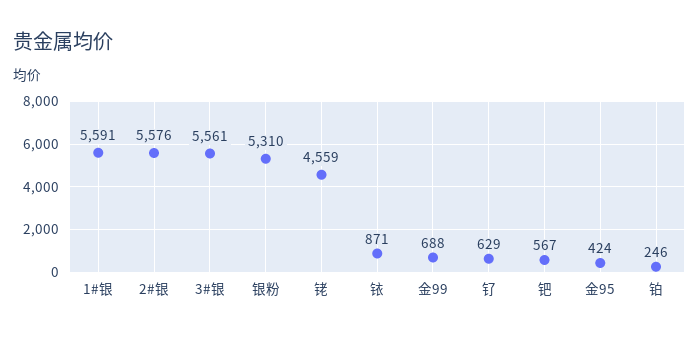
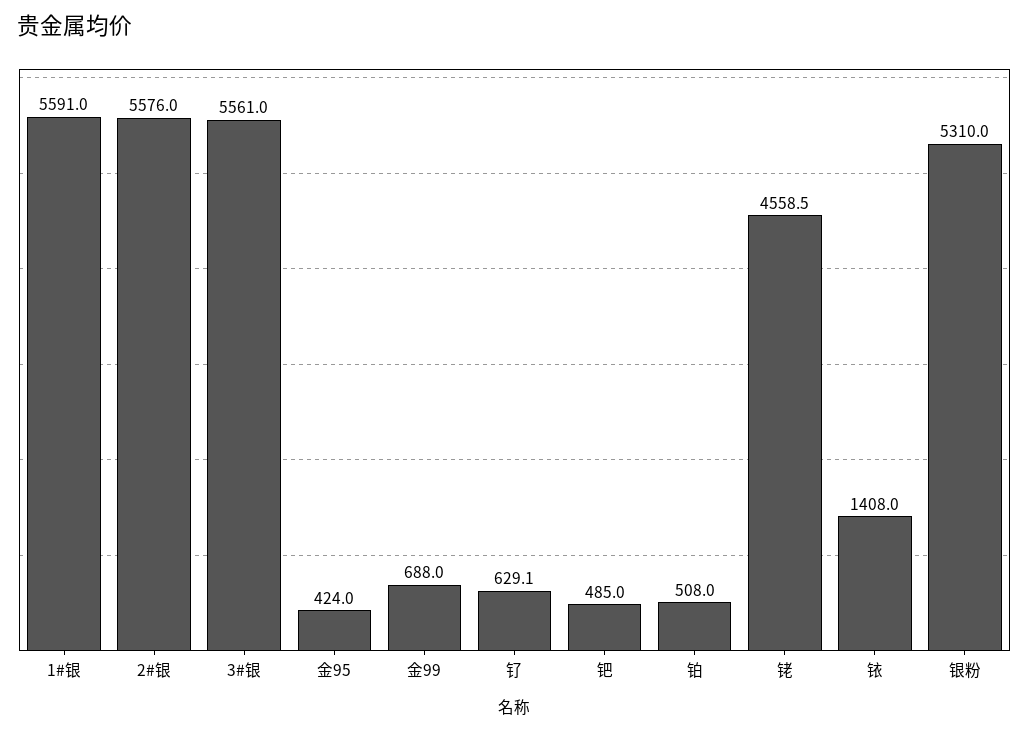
  {
    "1#银": 5591,
    "2#银": 5576,
    "3#银": 5561,
    "银粉": 5310,
    "铑": 4558.5,
-   "铱": 871,
+   "铱": 1408,
    "金99": 688,
    "钌": 629.1,
-   "钯": 567,
+   "钯": 485,
    "金95": 424,
-   "铂": 246
+   "铂": 508
  }

